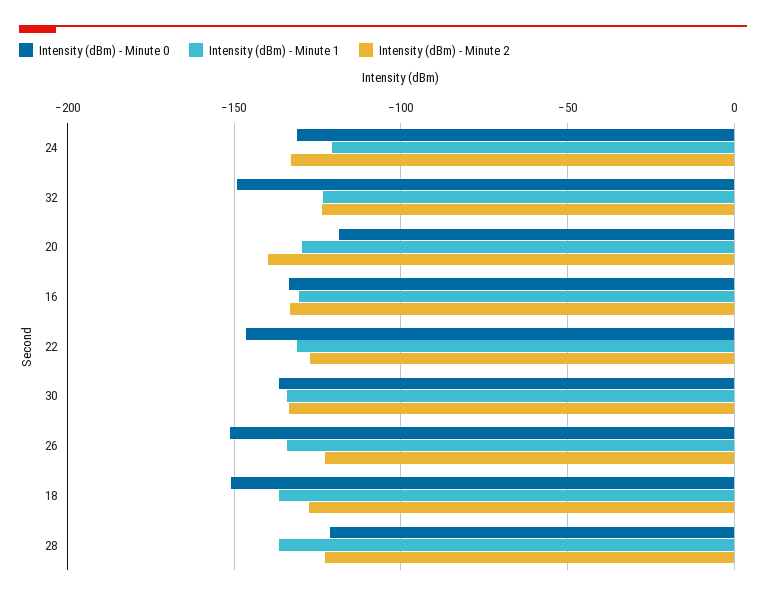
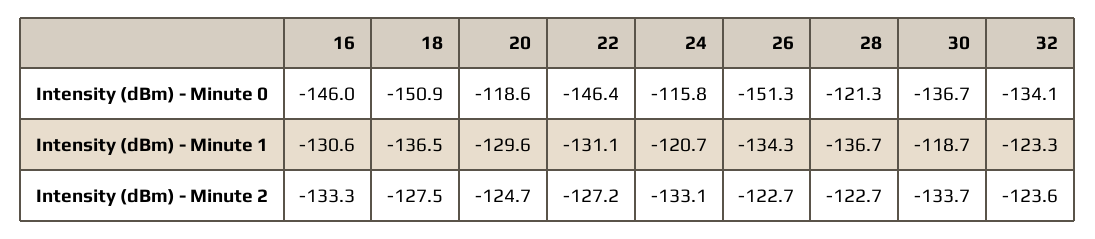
  {
    "Intensity (dBm) - Minute 0": {
-     "24": -130,
+     "24": -115.8,
-     "32": -150,
+     "32": -134.1,
      "20": -118.6,
-     "16": -135,
+     "16": -146,
      "22": -146.4,
      "30": -136.7,
      "26": -151.3,
      "18": -150.9,
      "28": -121.3
    },
    "Intensity (dBm) - Minute 1": {
      "24": -120.7,
      "32": -123.3,
      "20": -129.6,
      "16": -130.6,
      "22": -131.1,
-     "30": -135,
+     "30": -118.7,
      "26": -134.3,
      "18": -136.5,
      "28": -136.7
    },
    "Intensity (dBm) - Minute 2": {
      "24": -133.1,
      "32": -123.6,
-     "20": -140,
+     "20": -124.7,
      "16": -133.3,
      "22": -127.2,
      "30": -133.7,
      "26": -122.7,
      "18": -127.5,
      "28": -122.7
    }
  }

